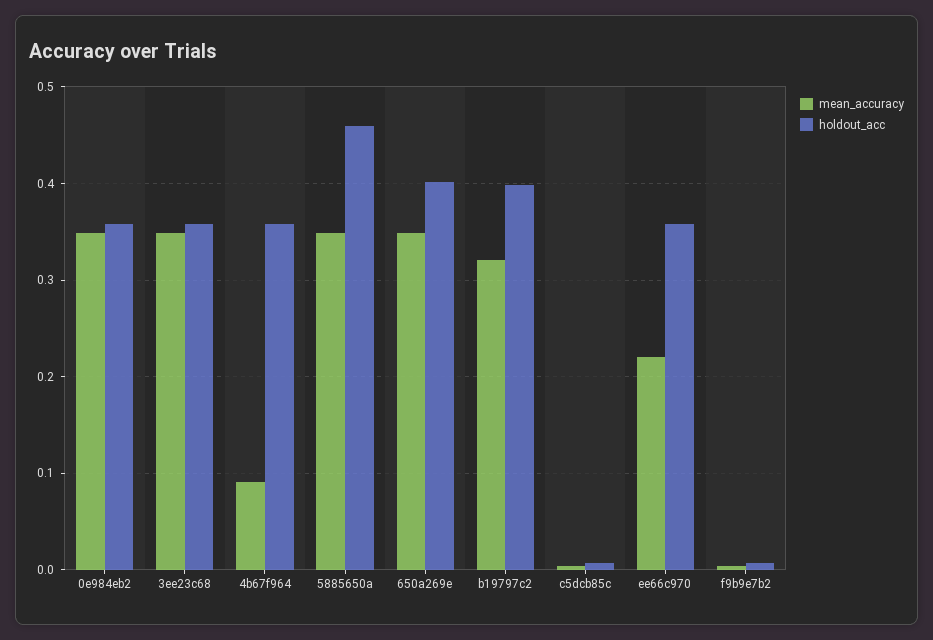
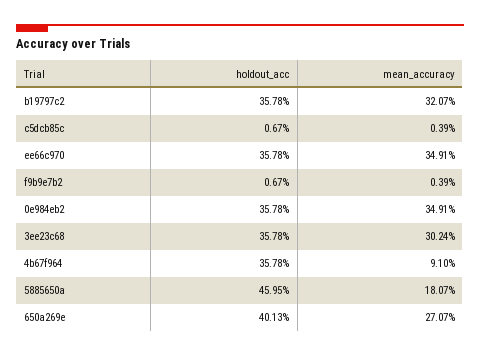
  {
    "mean_accuracy": {
      "0e984eb2": 0.3491,
-     "3ee23c68": 0.35,
+     "3ee23c68": 0.3024,
      "4b67f964": 0.091,
-     "5885650a": 0.35,
+     "5885650a": 0.1807,
-     "650a269e": 0.35,
+     "650a269e": 0.2707,
      "b19797c2": 0.3207,
      "c5dcb85c": 0.0039,
-     "ee66c970": 0.22,
+     "ee66c970": 0.3491,
      "f9b9e7b2": 0.0039
    },
    "holdout_acc": {
      "0e984eb2": 0.3578,
      "3ee23c68": 0.3578,
      "4b67f964": 0.3578,
      "5885650a": 0.4595,
      "650a269e": 0.4013,
-     "b19797c2": 0.4,
+     "b19797c2": 0.3578,
      "c5dcb85c": 0.0067,
      "ee66c970": 0.3578,
      "f9b9e7b2": 0.0067
    }
  }

